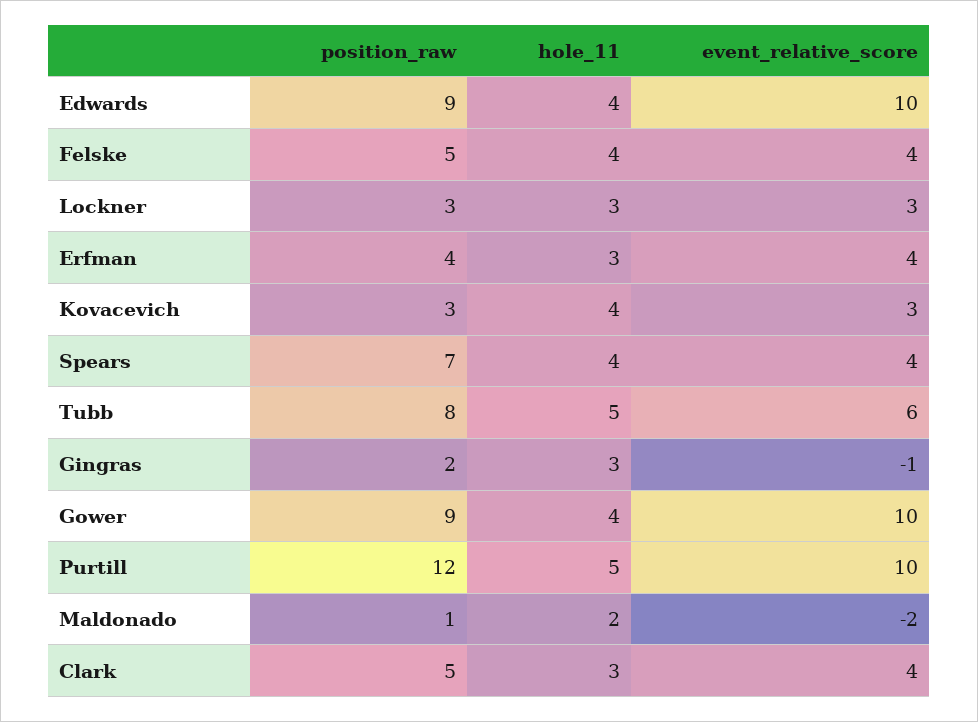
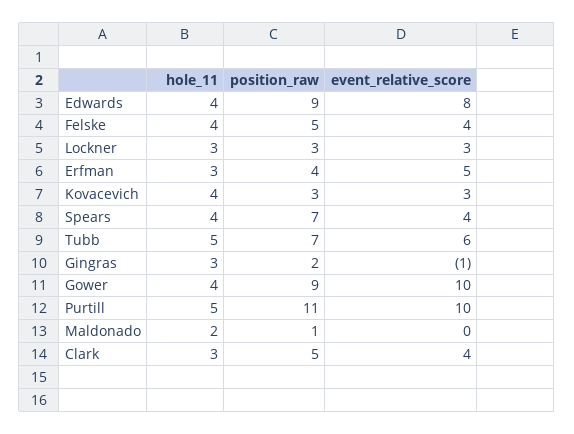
  {
    "position_raw": {
      "Edwards": 9,
      "Felske": 5,
      "Lockner": 3,
      "Erfman": 4,
      "Kovacevich": 3,
      "Spears": 7,
-     "Tubb": 8,
+     "Tubb": 7,
      "Gingras": 2,
      "Gower": 9,
-     "Purtill": 12,
+     "Purtill": 11,
      "Maldonado": 1,
      "Clark": 5
    },
    "hole_11": {
      "Edwards": 4,
      "Felske": 4,
      "Lockner": 3,
      "Erfman": 3,
      "Kovacevich": 4,
      "Spears": 4,
      "Tubb": 5,
      "Gingras": 3,
      "Gower": 4,
      "Purtill": 5,
      "Maldonado": 2,
      "Clark": 3
    },
    "event_relative_score": {
-     "Edwards": 10,
+     "Edwards": 8,
      "Felske": 4,
      "Lockner": 3,
-     "Erfman": 4,
+     "Erfman": 5,
      "Kovacevich": 3,
      "Spears": 4,
      "Tubb": 6,
      "Gingras": -1,
      "Gower": 10,
      "Purtill": 10,
-     "Maldonado": -2,
+     "Maldonado": 0,
      "Clark": 4
    }
  }

